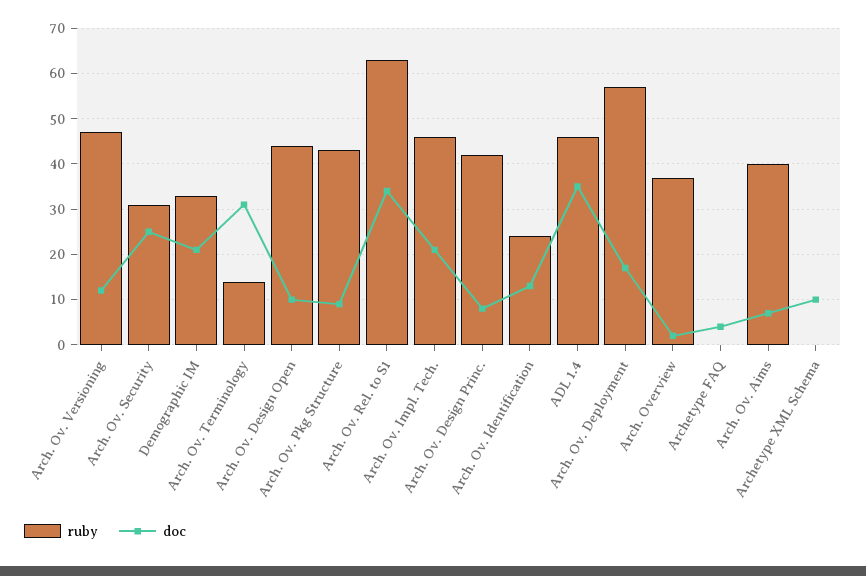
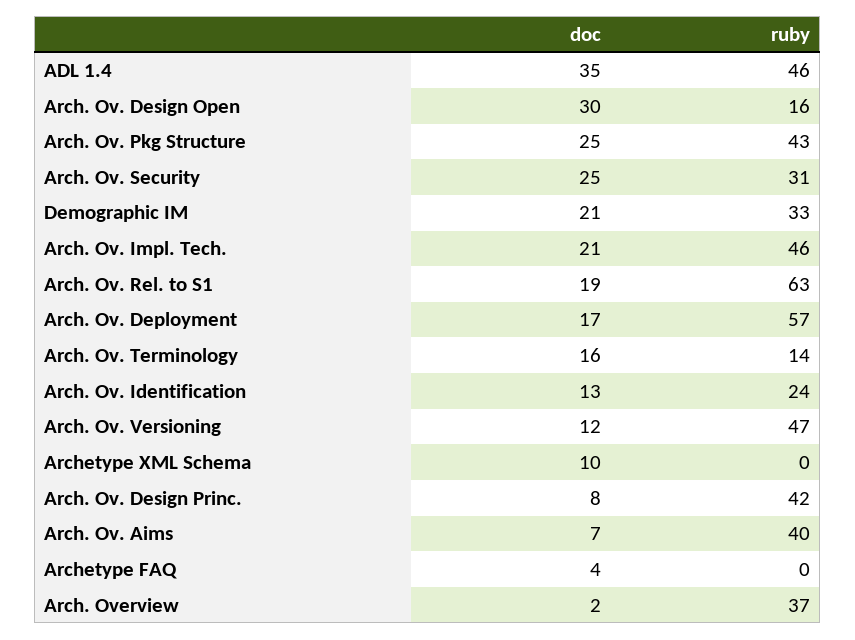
  {
    "ruby": {
      "Arch. Ov. Versioning": 47,
      "Arch. Ov. Security": 31,
      "Demographic IM": 33,
      "Arch. Ov. Terminology": 14,
-     "Arch. Ov. Design Open": 45,
+     "Arch. Ov. Design Open": 16,
      "Arch. Ov. Pkg Structure": 43,
      "Arch. Ov. Rel. to S1": 63,
      "Arch. Ov. Impl. Tech.": 46,
      "Arch. Ov. Design Princ.": 42,
      "Arch. Ov. Identification": 24,
      "ADL 1.4": 46,
      "Arch. Ov. Deployment": 57,
      "Arch. Overview": 37,
      "Archetype FAQ": 0,
      "Arch. Ov. Aims": 40,
      "Archetype XML Schema": 0
    },
    "doc": {
      "Arch. Ov. Versioning": 12,
      "Arch. Ov. Security": 25,
      "Demographic IM": 21,
-     "Arch. Ov. Terminology": 30,
+     "Arch. Ov. Terminology": 16,
-     "Arch. Ov. Design Open": 10,
+     "Arch. Ov. Design Open": 30,
-     "Arch. Ov. Pkg Structure": 10,
+     "Arch. Ov. Pkg Structure": 25,
-     "Arch. Ov. Rel. to S1": 35,
+     "Arch. Ov. Rel. to S1": 19,
      "Arch. Ov. Impl. Tech.": 21,
      "Arch. Ov. Design Princ.": 8,
      "Arch. Ov. Identification": 13,
      "ADL 1.4": 35,
      "Arch. Ov. Deployment": 17,
      "Arch. Overview": 2,
      "Archetype FAQ": 4,
      "Arch. Ov. Aims": 7,
      "Archetype XML Schema": 10
    }
  }

